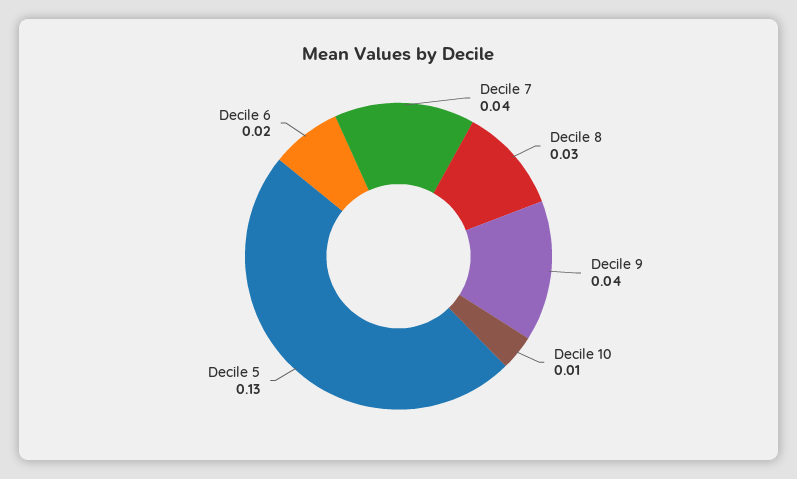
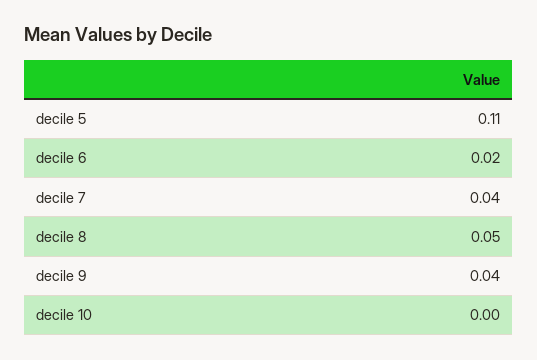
  {
    "Decile 7": 0.04,
-   "Decile 8": 0.03,
+   "Decile 8": 0.05,
    "Decile 9": 0.04,
-   "Decile 10": 0.01,
+   "Decile 10": 0,
-   "Decile 5": 0.13,
+   "Decile 5": 0.11,
    "Decile 6": 0.02
  }

